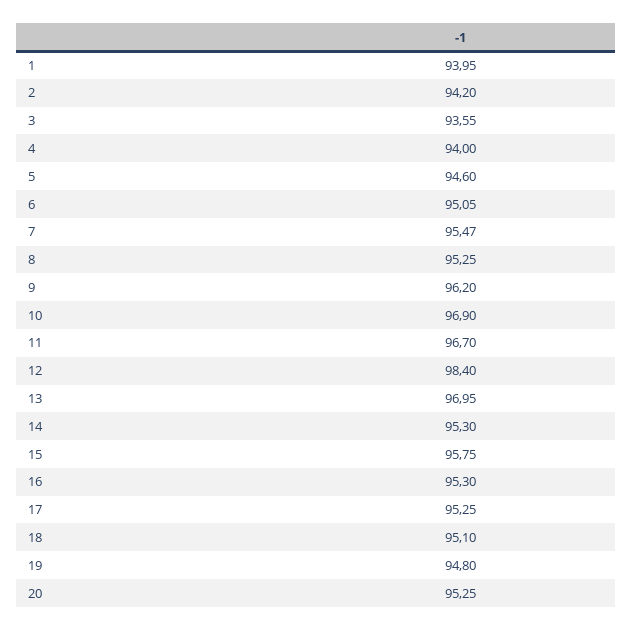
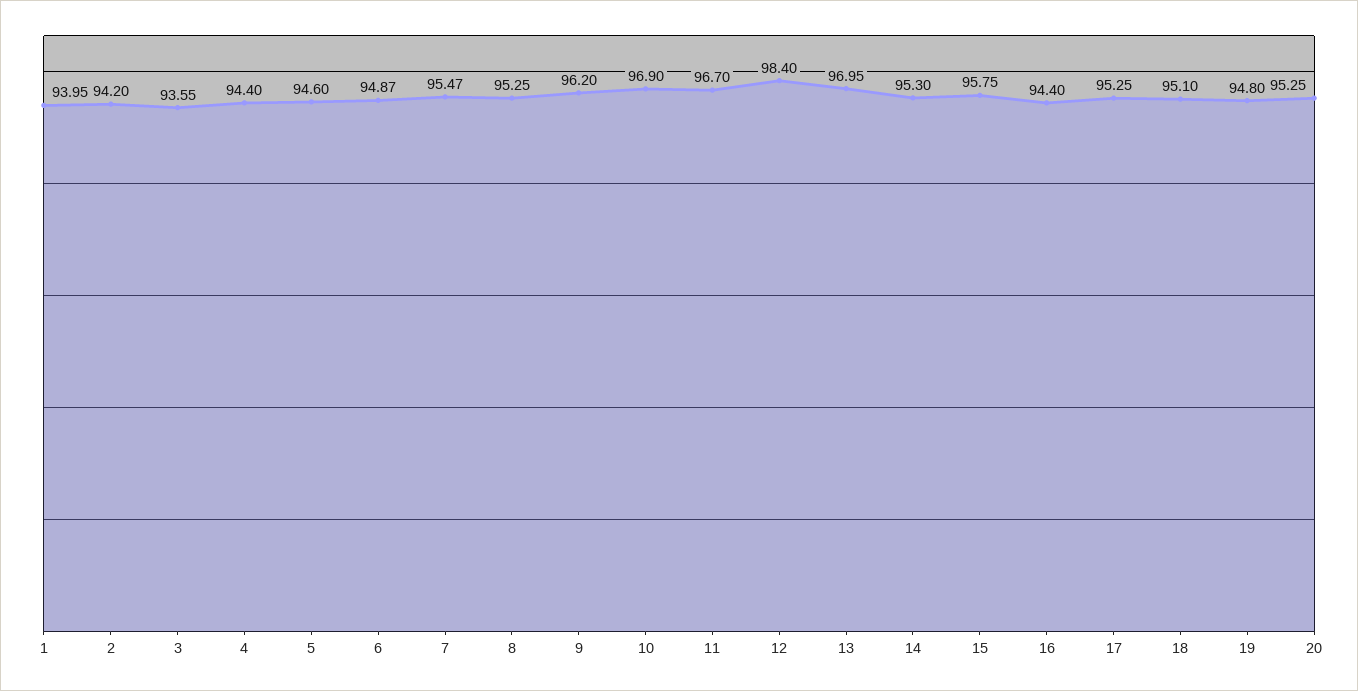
  {
    "1": 93.95,
    "2": 94.2,
    "3": 93.55,
-   "4": 94,
+   "4": 94.4,
    "5": 94.6,
-   "6": 95.05,
+   "6": 94.87,
    "7": 95.47,
    "8": 95.25,
    "9": 96.2,
    "10": 96.9,
    "11": 96.7,
    "12": 98.4,
    "13": 96.95,
    "14": 95.3,
    "15": 95.75,
-   "16": 95.3,
+   "16": 94.4,
    "17": 95.25,
    "18": 95.1,
    "19": 94.8,
    "20": 95.25
  }

